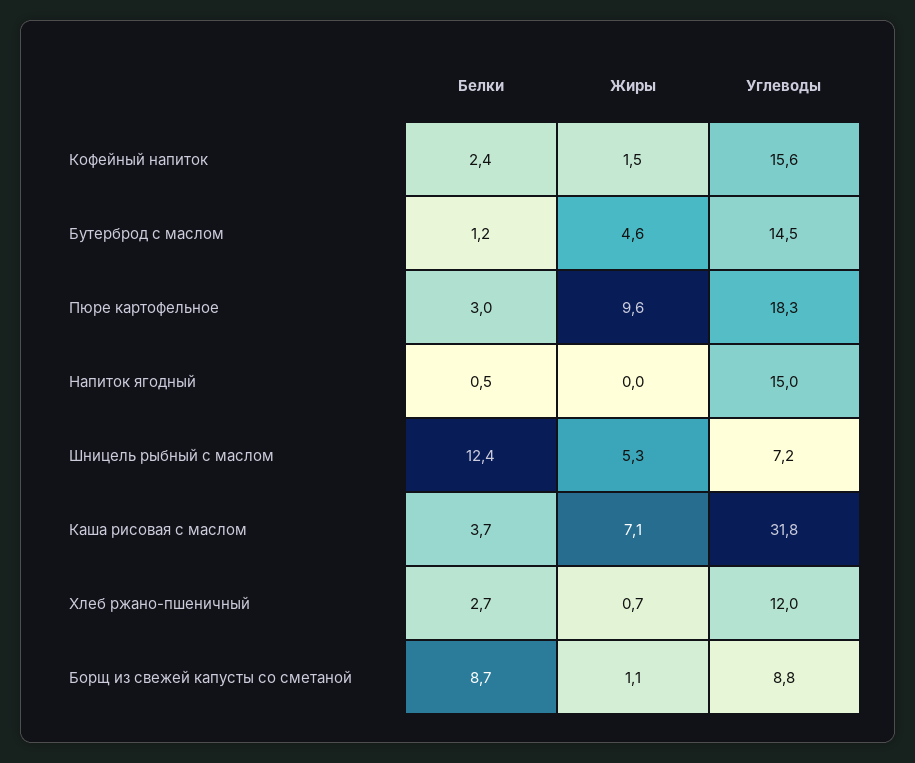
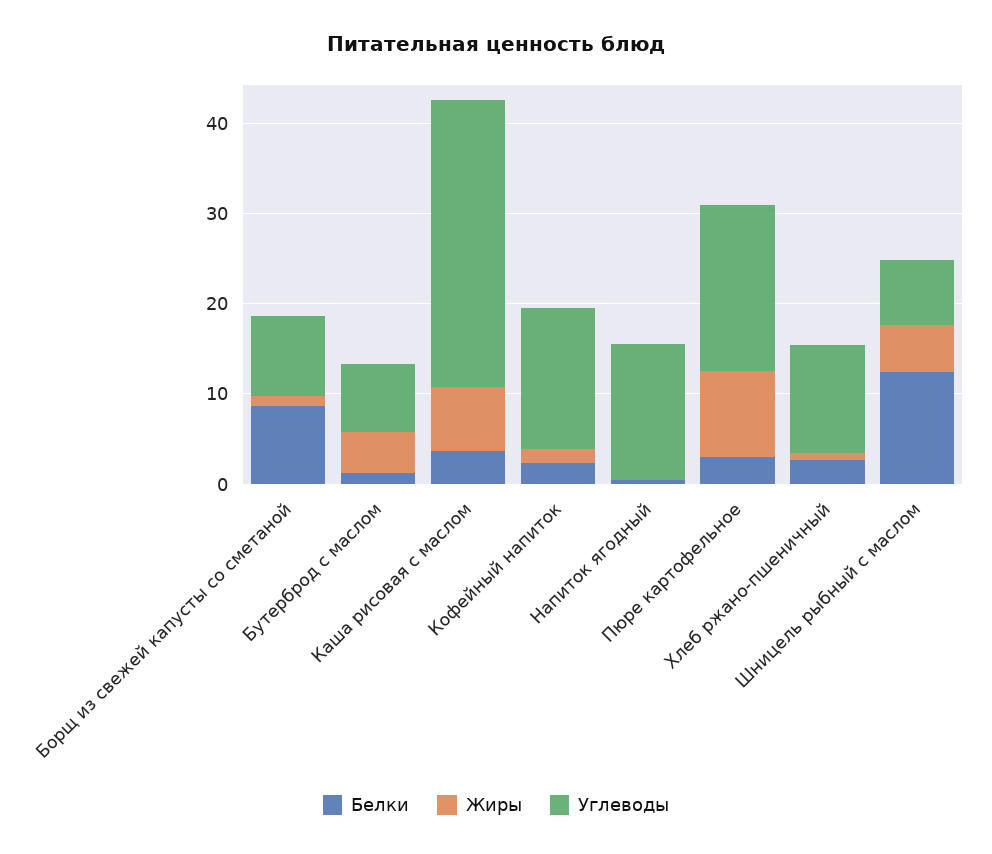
  {
    "Белки": {
      "Кофейный напиток": 2.4,
      "Бутерброд с маслом": 1.2,
      "Пюре картофельное": 3,
      "Напиток ягодный": 0.5,
      "Шницель рыбный с маслом": 12.4,
      "Каша рисовая с маслом": 3.7,
      "Хлеб ржано-пшеничный": 2.7,
      "Борщ из свежей капусты со сметаной": 8.7
    },
    "Жиры": {
      "Кофейный напиток": 1.5,
      "Бутерброд с маслом": 4.6,
      "Пюре картофельное": 9.6,
      "Напиток ягодный": 0,
      "Шницель рыбный с маслом": 5.3,
      "Каша рисовая с маслом": 7.1,
      "Хлеб ржано-пшеничный": 0.7,
      "Борщ из свежей капусты со сметаной": 1.1
    },
    "Углеводы": {
      "Кофейный напиток": 15.6,
-     "Бутерброд с маслом": 14.5,
+     "Бутерброд с маслом": 8,
      "Пюре картофельное": 18.3,
      "Напиток ягодный": 15,
      "Шницель рыбный с маслом": 7.2,
      "Каша рисовая с маслом": 31.8,
      "Хлеб ржано-пшеничный": 12,
      "Борщ из свежей капусты со сметаной": 8.8
    }
  }

